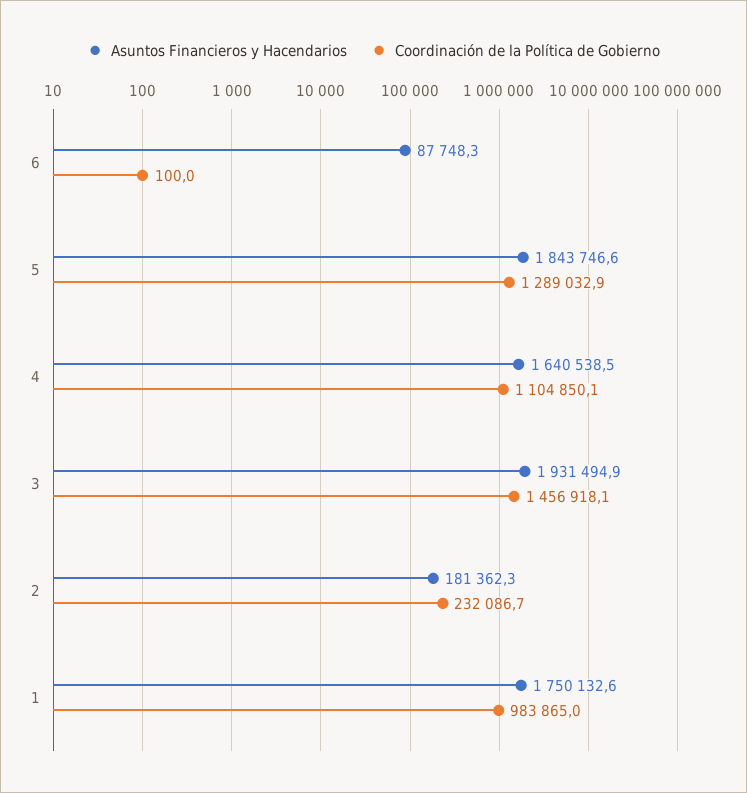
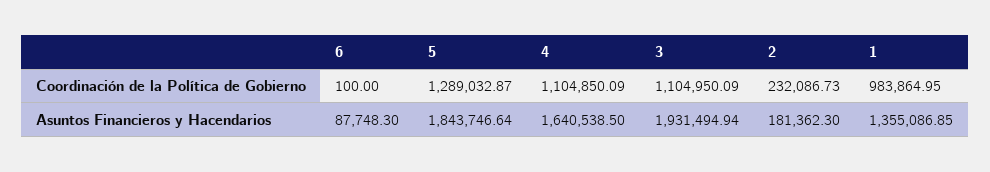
  {
    "Asuntos Financieros y Hacendarios": {
      "6": 87748.3,
      "5": 1843746.64,
      "4": 1640538.5,
      "3": 1931494.94,
      "2": 181362.3,
-     "1": 1750132.6
+     "1": 1355086.85
    },
    "Coordinación de la Política de Gobierno": {
      "6": 100,
      "5": 1289032.87,
      "4": 1104850.09,
-     "3": 1456918.1,
+     "3": 1104950.09,
      "2": 232086.73,
      "1": 983864.95
    }
  }

